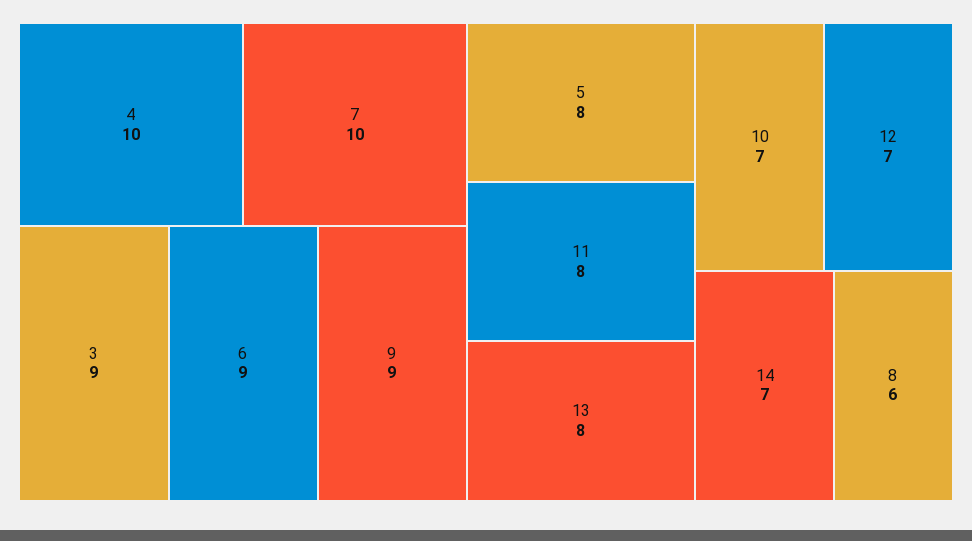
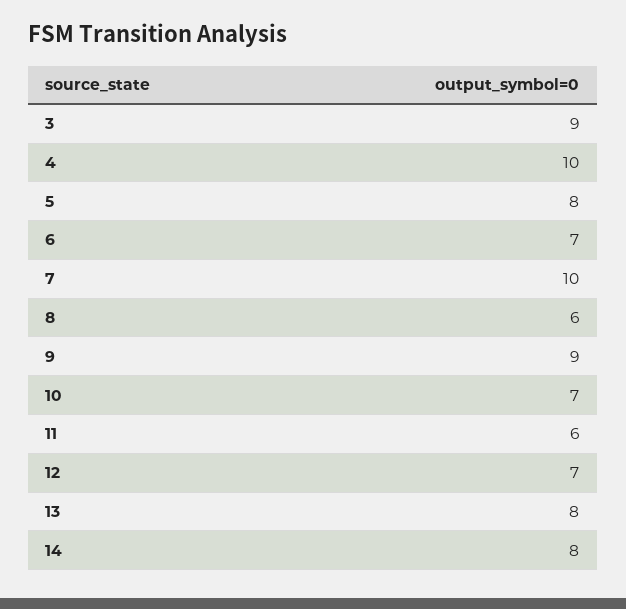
  {
    "4": 10,
    "7": 10,
    "3": 9,
-   "6": 9,
+   "6": 7,
    "9": 9,
    "5": 8,
-   "11": 8,
+   "11": 6,
    "13": 8,
    "10": 7,
    "12": 7,
-   "14": 7,
+   "14": 8,
    "8": 6
  }

